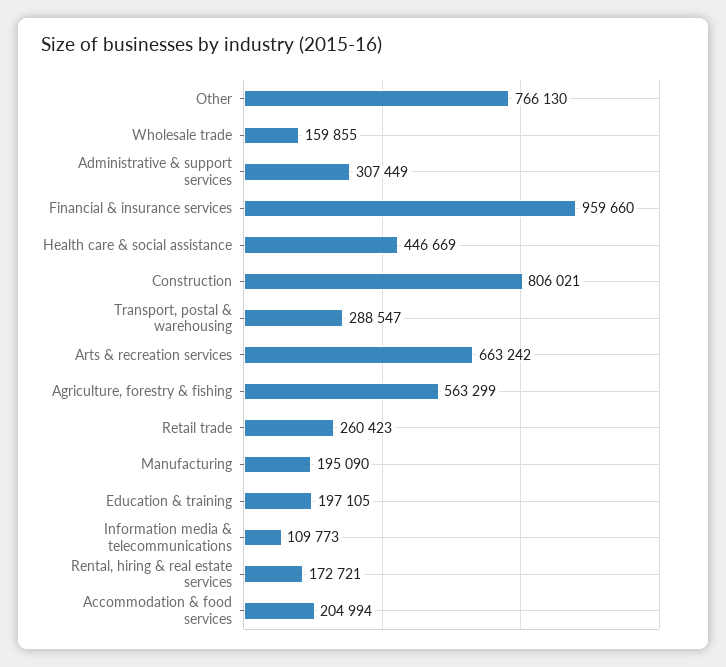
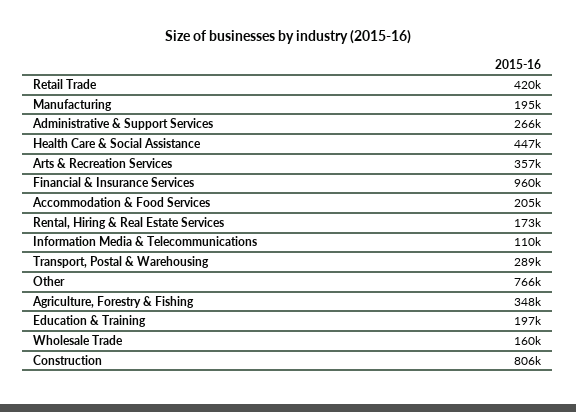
  {
    "Other": 766130,
    "Wholesale trade": 159855,
-   "Administrative & support services": 307449,
+   "Administrative & support services": 266000,
    "Financial & insurance services": 959660,
    "Health care & social assistance": 446669,
    "Construction": 806021,
    "Transport, postal & warehousing": 288547,
-   "Arts & recreation services": 663242,
+   "Arts & recreation services": 357000,
-   "Agriculture, forestry & fishing": 563299,
+   "Agriculture, forestry & fishing": 348000,
-   "Retail trade": 260423,
+   "Retail trade": 420000,
    "Manufacturing": 195090,
    "Education & training": 197105,
    "Information media & telecommunications": 109773,
    "Rental, hiring & real estate services": 172721,
    "Accommodation & food services": 204994
  }

